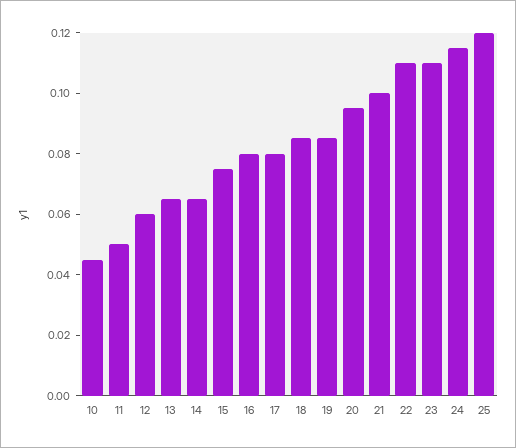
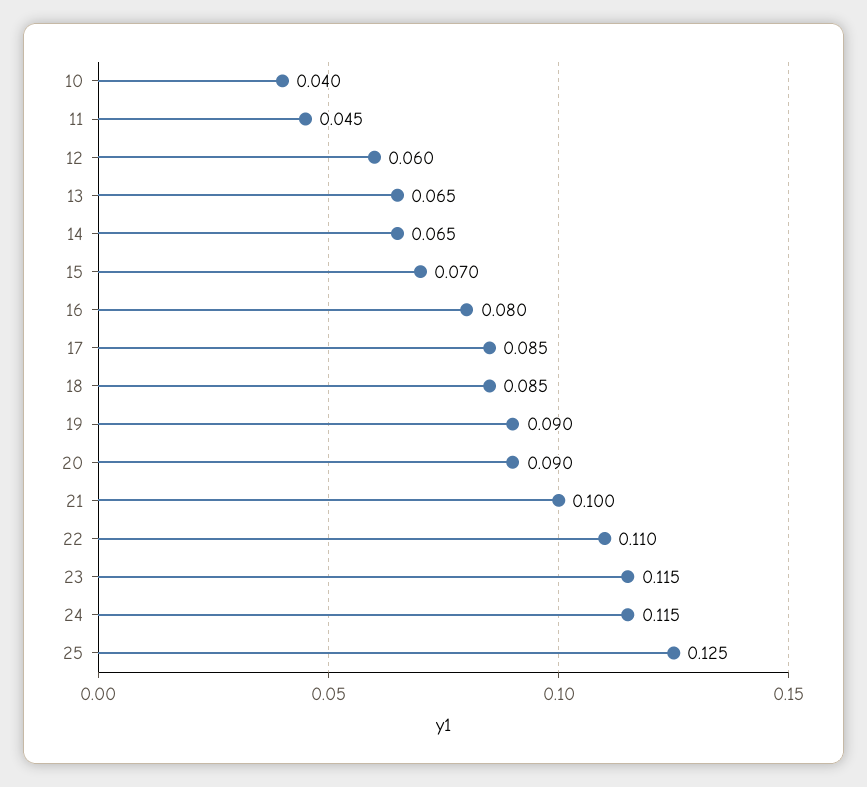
  {
-   "10": 0.045,
+   "10": 0.04,
-   "11": 0.05,
+   "11": 0.045,
    "12": 0.06,
    "13": 0.065,
    "14": 0.065,
-   "15": 0.075,
+   "15": 0.07,
    "16": 0.08,
-   "17": 0.08,
+   "17": 0.085,
    "18": 0.085,
-   "19": 0.085,
+   "19": 0.09,
-   "20": 0.095,
+   "20": 0.09,
    "21": 0.1,
    "22": 0.11,
-   "23": 0.11,
+   "23": 0.115,
    "24": 0.115,
-   "25": 0.12
+   "25": 0.125
  }

